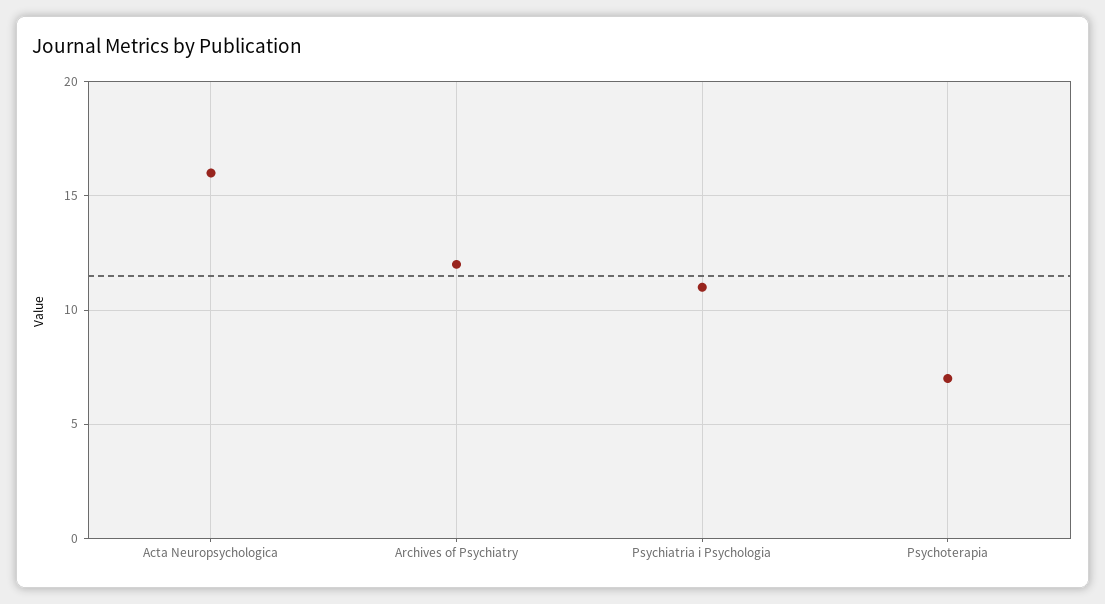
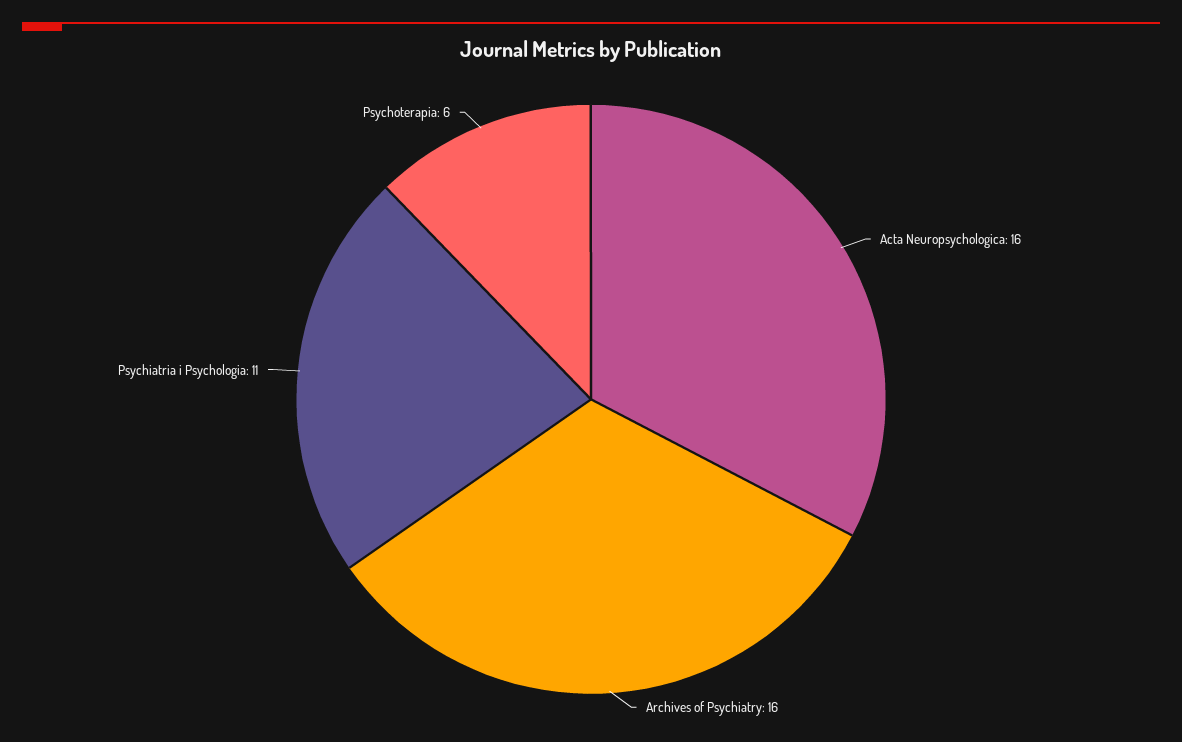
  {
    "Acta Neuropsychologica": 16,
-   "Archives of Psychiatry": 12,
+   "Archives of Psychiatry": 16,
    "Psychiatria i Psychologia": 11,
-   "Psychoterapia": 7
+   "Psychoterapia": 6
  }

